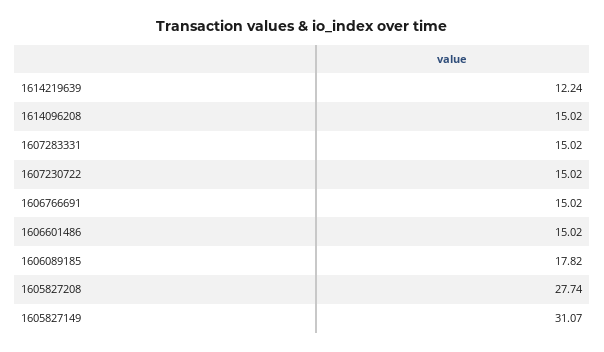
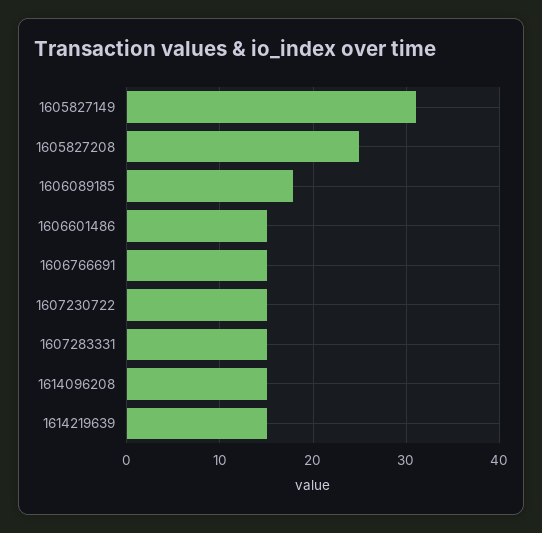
  {
-   "1614219639": 12.24,
+   "1614219639": 15,
    "1614096208": 15.02,
    "1607283331": 15.02,
    "1607230722": 15.02,
    "1606766691": 15.02,
    "1606601486": 15.02,
    "1606089185": 17.82,
-   "1605827208": 27.74,
+   "1605827208": 25,
    "1605827149": 31.07
  }

